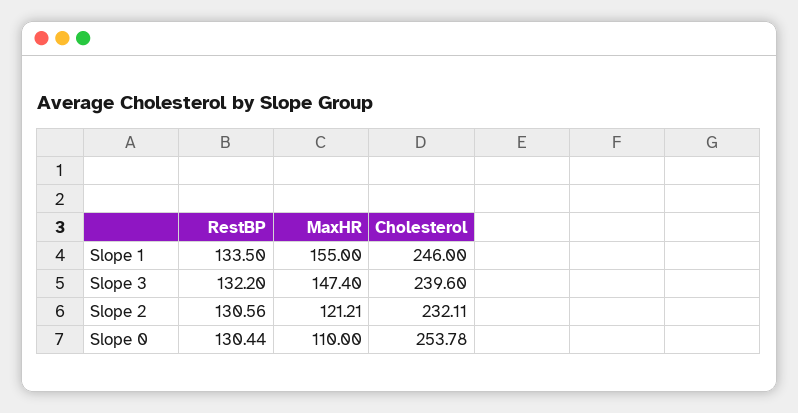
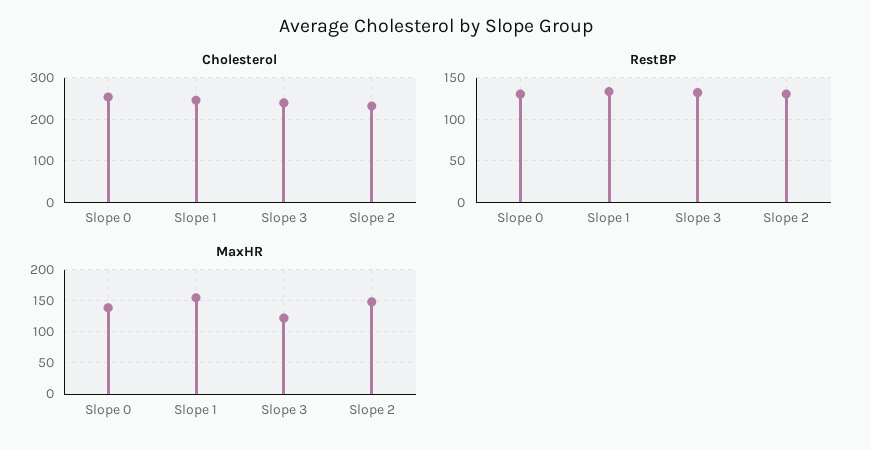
  {
    "RestBP": {
      "Slope 1": 133.5,
      "Slope 3": 132.2,
      "Slope 2": 130.56,
      "Slope 0": 130.44
    },
    "MaxHR": {
      "Slope 1": 155,
-     "Slope 3": 147.4,
+     "Slope 3": 120,
-     "Slope 2": 121.21,
+     "Slope 2": 150,
-     "Slope 0": 110
+     "Slope 0": 140
    },
    "Cholesterol": {
      "Slope 1": 246,
      "Slope 3": 239.6,
      "Slope 2": 232.11,
      "Slope 0": 253.78
    }
  }

